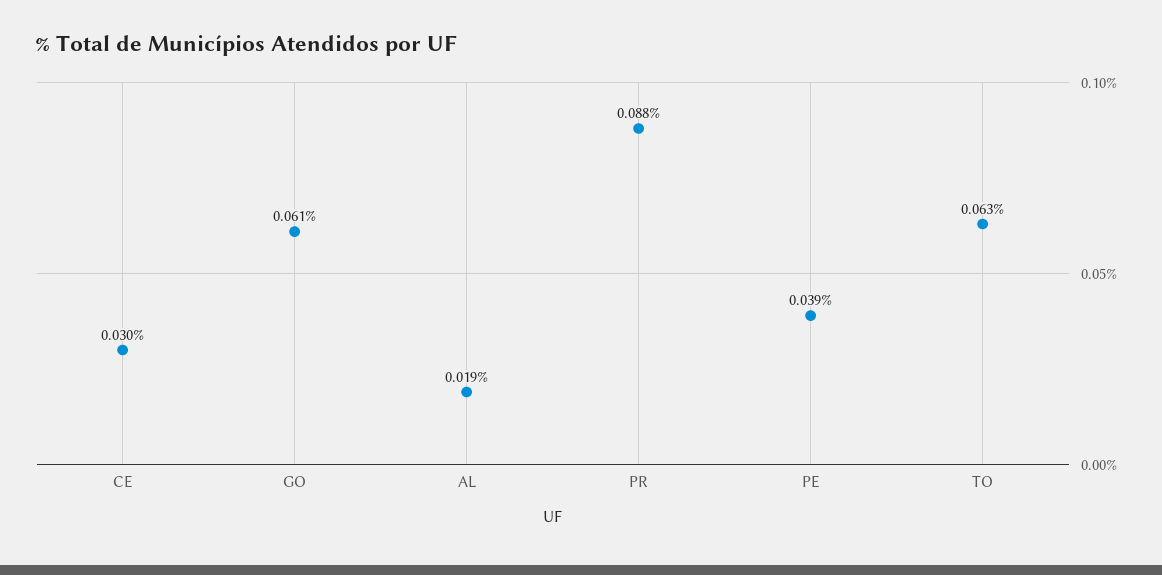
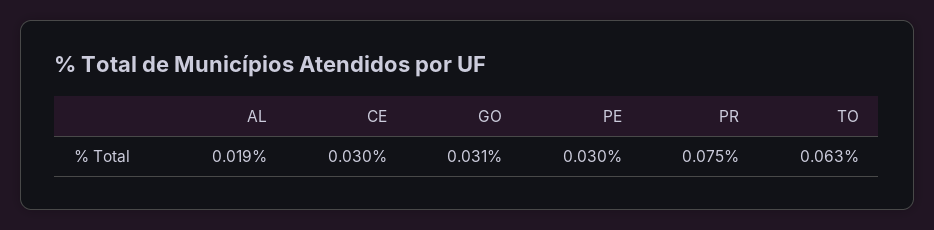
  {
    "CE": 0.03,
-   "GO": 0.061,
+   "GO": 0.031,
    "AL": 0.019,
-   "PR": 0.088,
+   "PR": 0.075,
-   "PE": 0.039,
+   "PE": 0.03,
    "TO": 0.063
  }

